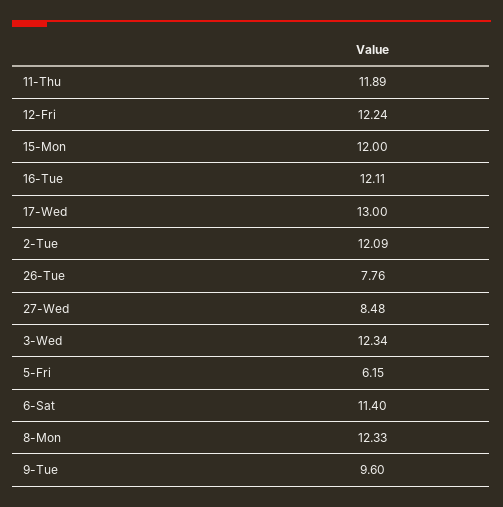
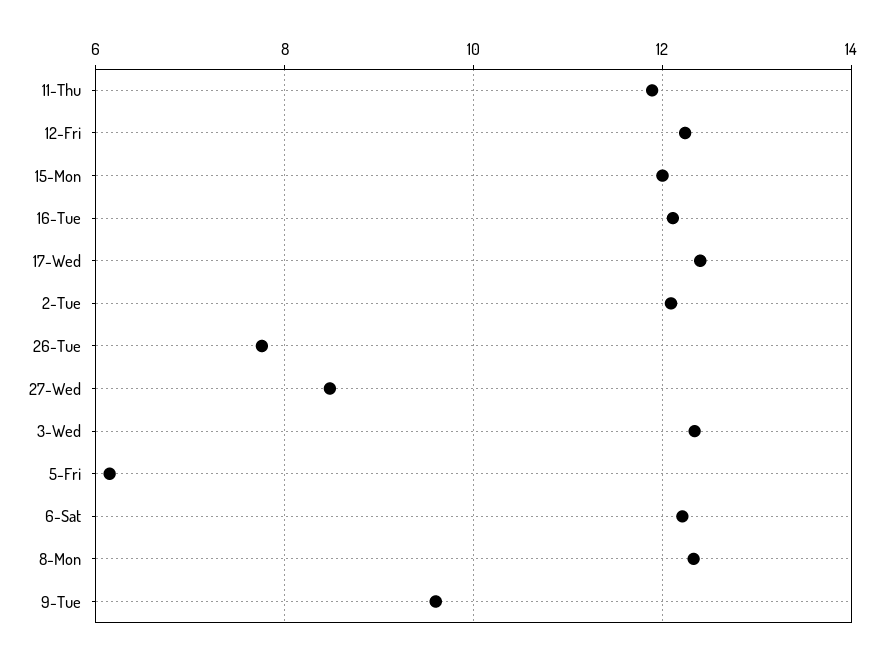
  {
    "11-Thu": 11.89,
    "12-Fri": 12.24,
    "15-Mon": 12,
    "16-Tue": 12.11,
-   "17-Wed": 13,
+   "17-Wed": 12.4,
    "2-Tue": 12.09,
    "26-Tue": 7.76,
    "27-Wed": 8.48,
    "3-Wed": 12.34,
    "5-Fri": 6.15,
-   "6-Sat": 11.4,
+   "6-Sat": 12.2,
    "8-Mon": 12.33,
    "9-Tue": 9.6
  }

